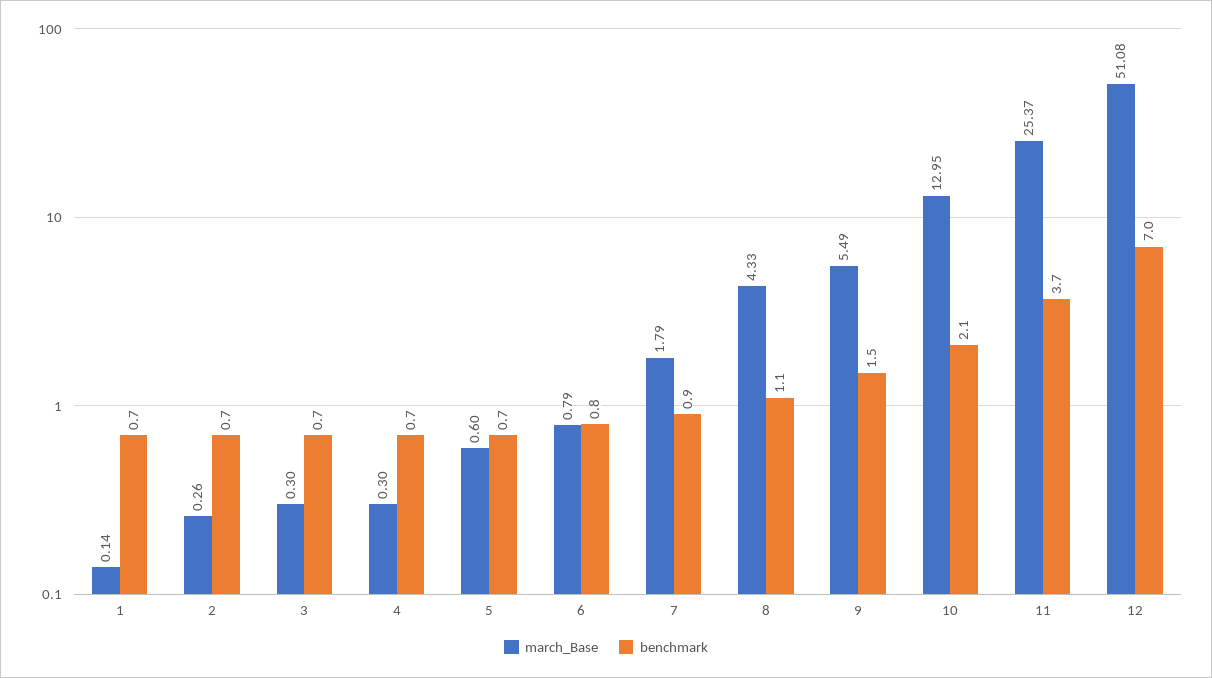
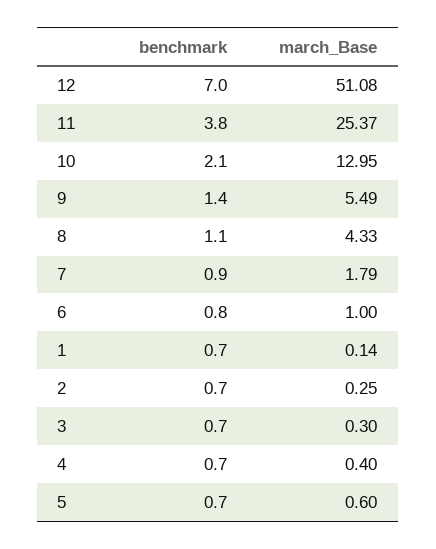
  {
    "march_Base": {
      "1": 0.14,
-     "2": 0.26,
+     "2": 0.25,
      "3": 0.3,
-     "4": 0.3,
+     "4": 0.4,
      "5": 0.6,
-     "6": 0.79,
+     "6": 1,
      "7": 1.79,
      "8": 4.33,
      "9": 5.49,
      "10": 12.95,
      "11": 25.37,
      "12": 51.08
    },
    "benchmark": {
      "1": 0.7,
      "2": 0.7,
      "3": 0.7,
      "4": 0.7,
      "5": 0.7,
      "6": 0.8,
      "7": 0.9,
      "8": 1.1,
-     "9": 1.5,
+     "9": 1.4,
      "10": 2.1,
-     "11": 3.7,
+     "11": 3.8,
      "12": 7
    }
  }

